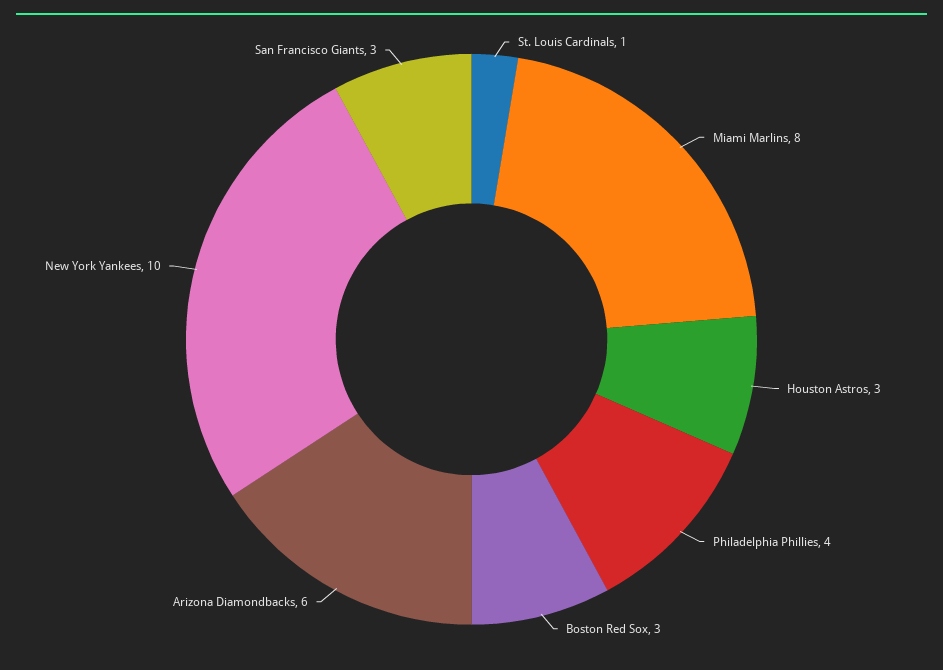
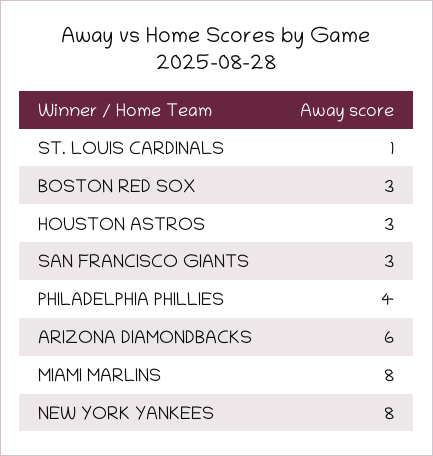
  {
    "St. Louis Cardinals": 1,
    "Miami Marlins": 8,
    "Houston Astros": 3,
    "Philadelphia Phillies": 4,
    "Boston Red Sox": 3,
    "Arizona Diamondbacks": 6,
-   "New York Yankees": 10,
+   "New York Yankees": 8,
    "San Francisco Giants": 3
  }

